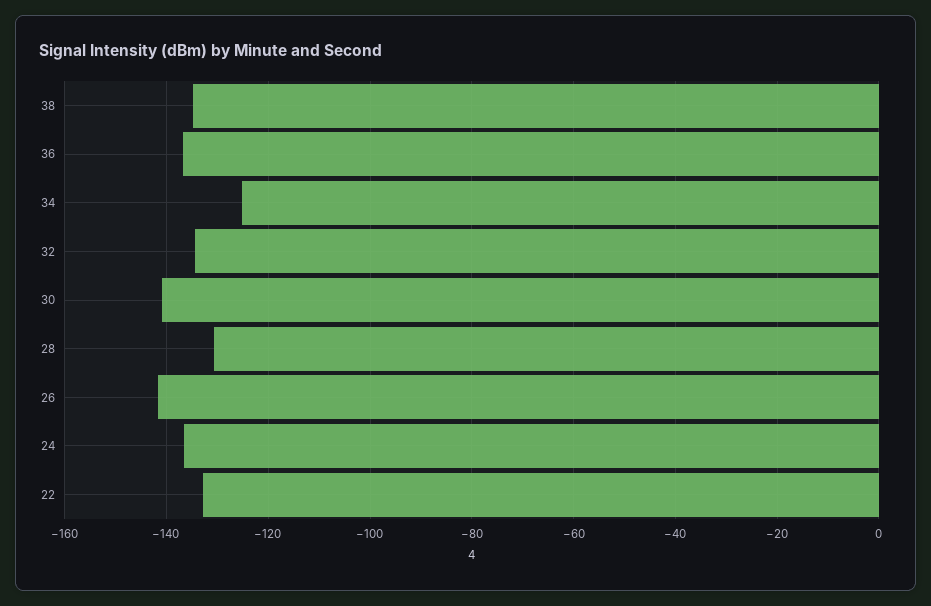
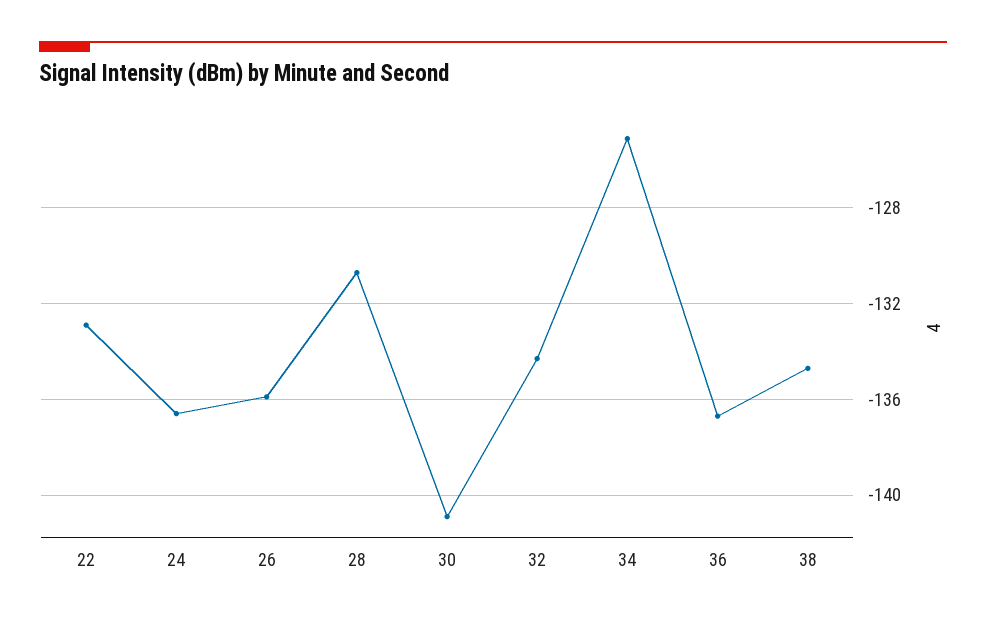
  {
    "38": -134.5,
    "36": -136.5,
    "34": -125,
    "32": -134.5,
    "30": -141,
    "28": -130.5,
-   "26": -142,
+   "26": -136,
    "24": -136.5,
    "22": -133
  }

